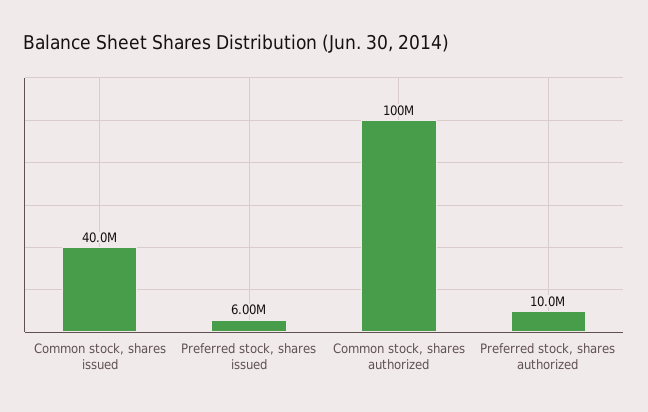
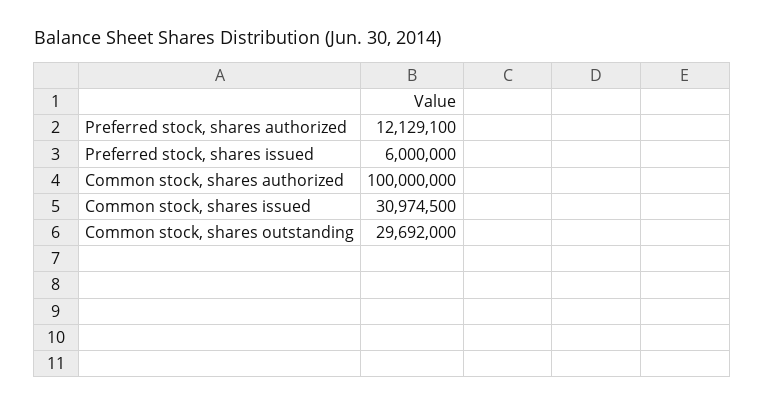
  {
-   "Common stock, shares issued": 40000000,
+   "Common stock, shares issued": 30974500,
    "Preferred stock, shares issued": 6000000,
    "Common stock, shares authorized": 100000000,
-   "Preferred stock, shares authorized": 10000000
+   "Preferred stock, shares authorized": 12129100,
+   "Common stock, shares outstanding": 29692000
  }

